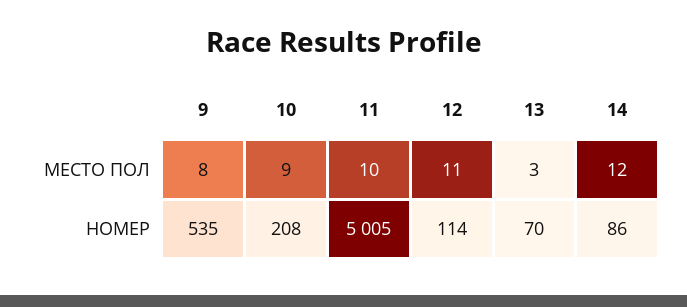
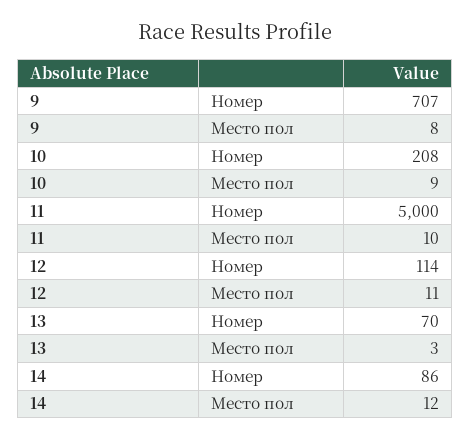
  {
    "9": {
      "МЕСТО ПОЛ": 8,
-     "НОМЕР": 535
+     "НОМЕР": 707
    },
    "10": {
      "МЕСТО ПОЛ": 9,
      "НОМЕР": 208
    },
    "11": {
      "МЕСТО ПОЛ": 10,
-     "НОМЕР": 5005
+     "НОМЕР": 5000
    },
    "12": {
      "МЕСТО ПОЛ": 11,
      "НОМЕР": 114
    },
    "13": {
      "МЕСТО ПОЛ": 3,
      "НОМЕР": 70
    },
    "14": {
      "МЕСТО ПОЛ": 12,
      "НОМЕР": 86
    }
  }

